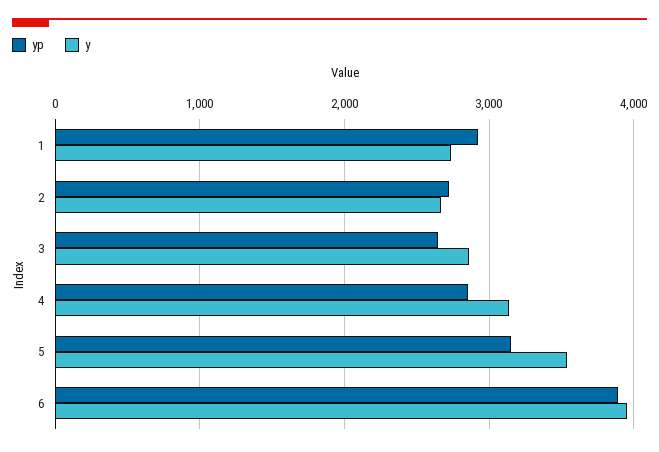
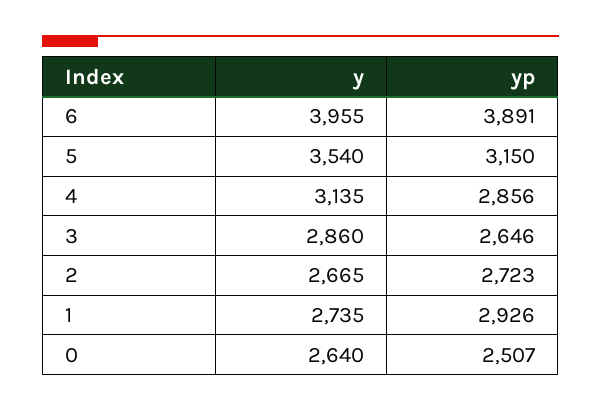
  {
    "yp": {
      "1": 2926,
      "2": 2723,
      "3": 2646,
      "4": 2856,
      "5": 3150,
-     "6": 3891
+     "6": 3891,
+     "0": 2507
    },
    "y": {
      "1": 2735,
      "2": 2665,
      "3": 2860,
      "4": 3135,
      "5": 3540,
-     "6": 3955
+     "6": 3955,
+     "0": 2640
    }
  }

